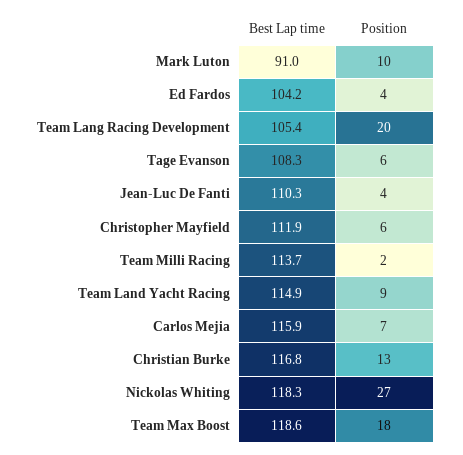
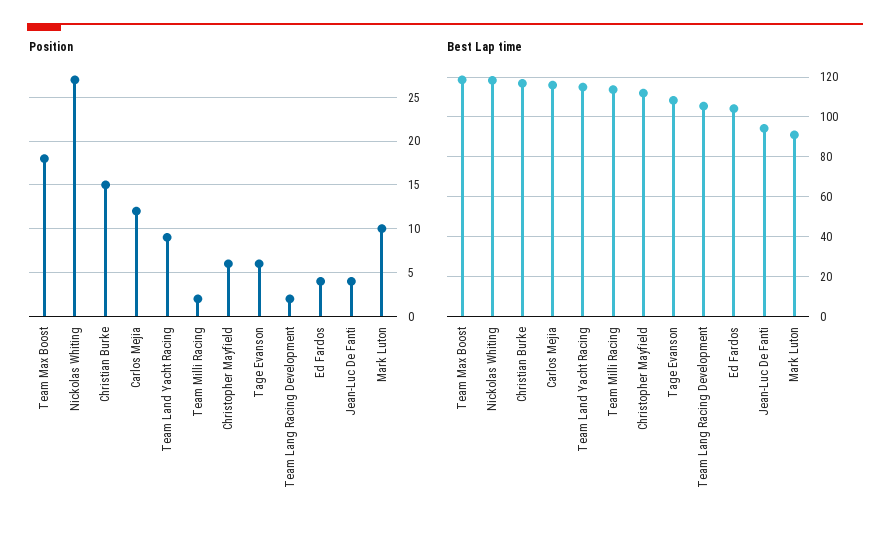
  {
    "Best Lap time": {
      "Mark Luton": 91,
      "Ed Fardos": 104.2,
      "Team Lang Racing Development": 105.4,
      "Tage Evanson": 108.3,
-     "Jean-Luc De Fanti": 110.3,
+     "Jean-Luc De Fanti": 95,
      "Christopher Mayfield": 111.9,
      "Team Milli Racing": 113.7,
      "Team Land Yacht Racing": 114.9,
      "Carlos Mejia": 115.9,
      "Christian Burke": 116.8,
      "Nickolas Whiting": 118.3,
      "Team Max Boost": 118.6
    },
    "Position": {
      "Mark Luton": 10,
      "Ed Fardos": 4,
-     "Team Lang Racing Development": 20,
+     "Team Lang Racing Development": 2,
      "Tage Evanson": 6,
      "Jean-Luc De Fanti": 4,
      "Christopher Mayfield": 6,
      "Team Milli Racing": 2,
      "Team Land Yacht Racing": 9,
-     "Carlos Mejia": 7,
+     "Carlos Mejia": 12,
-     "Christian Burke": 13,
+     "Christian Burke": 15,
      "Nickolas Whiting": 27,
      "Team Max Boost": 18
    }
  }

